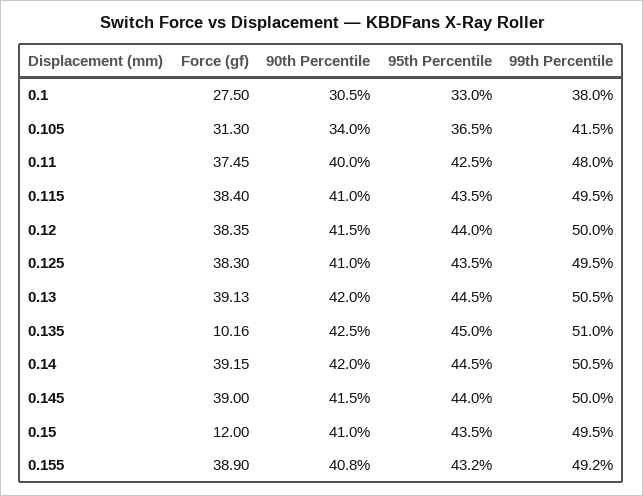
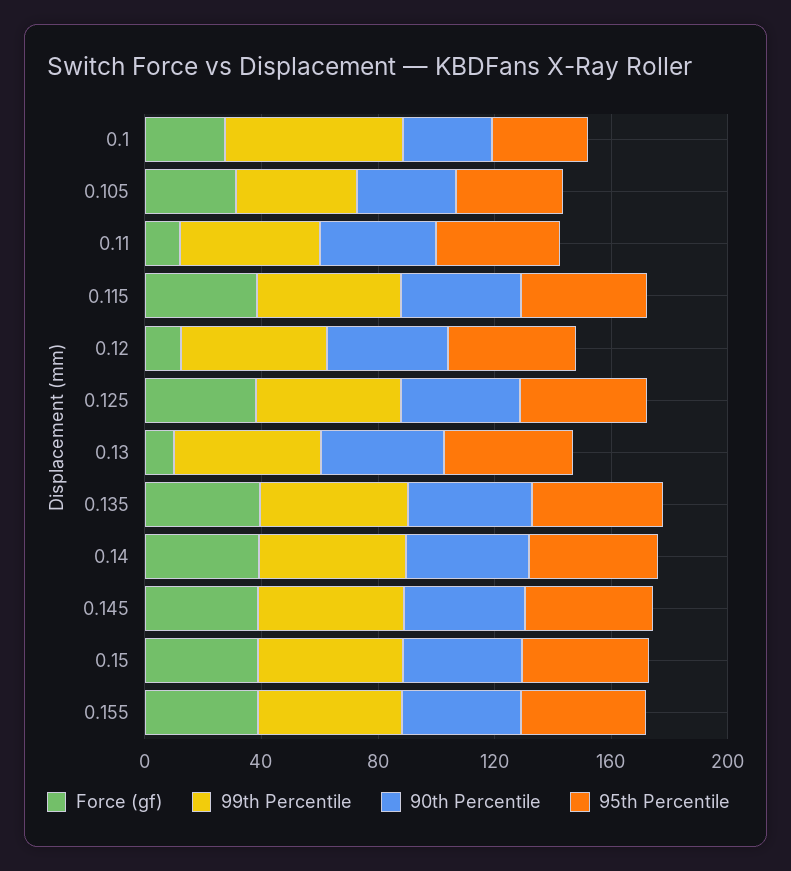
  {
    "Force (gf)": {
      "0.1": 27.5,
      "0.105": 31.3,
-     "0.11": 37.45,
+     "0.11": 10,
      "0.115": 38.4,
-     "0.12": 38.35,
+     "0.12": 10,
      "0.125": 38.3,
-     "0.13": 39.13,
+     "0.13": 10,
-     "0.135": 10.16,
+     "0.135": 40,
      "0.14": 39.15,
      "0.145": 39,
-     "0.15": 12,
+     "0.15": 40,
      "0.155": 38.9
    },
    "90th Percentile": {
      "0.1": 30.5,
      "0.105": 34,
      "0.11": 40,
      "0.115": 41,
      "0.12": 41.5,
      "0.125": 41,
      "0.13": 42,
      "0.135": 42.5,
      "0.14": 42,
      "0.145": 41.5,
      "0.15": 41,
      "0.155": 40.8
    },
    "95th Percentile": {
      "0.1": 33,
      "0.105": 36.5,
      "0.11": 42.5,
      "0.115": 43.5,
      "0.12": 44,
      "0.125": 43.5,
      "0.13": 44.5,
      "0.135": 45,
      "0.14": 44.5,
      "0.145": 44,
      "0.15": 43.5,
      "0.155": 43.2
    },
    "99th Percentile": {
-     "0.1": 38,
+     "0.1": 60,
      "0.105": 41.5,
      "0.11": 48,
      "0.115": 49.5,
      "0.12": 50,
      "0.125": 49.5,
      "0.13": 50.5,
      "0.135": 51,
      "0.14": 50.5,
      "0.145": 50,
      "0.15": 49.5,
      "0.155": 49.2
    }
  }

